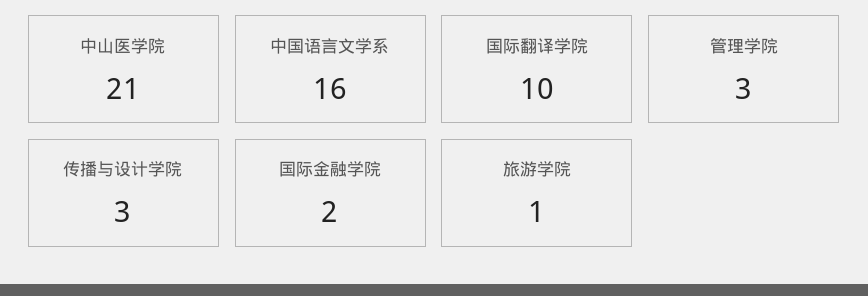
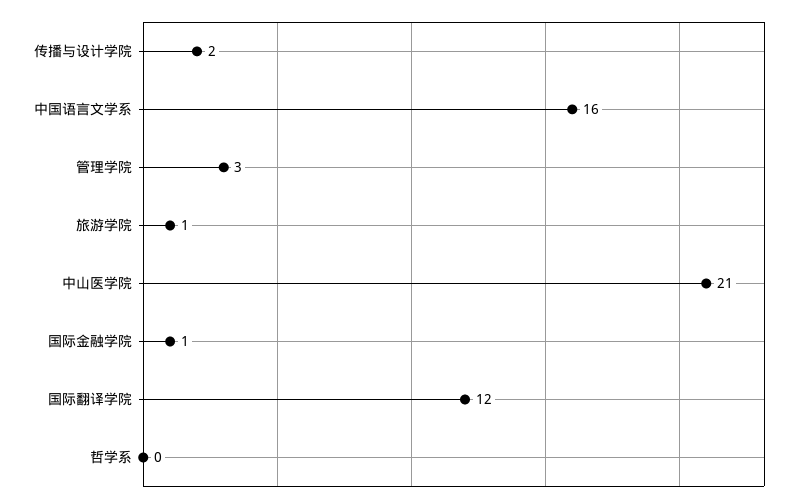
  {
    "中山医学院": 21,
    "中国语言文学系": 16,
-   "国际翻译学院": 10,
+   "国际翻译学院": 12,
    "管理学院": 3,
-   "传播与设计学院": 3,
+   "传播与设计学院": 2,
-   "国际金融学院": 2,
+   "国际金融学院": 1,
-   "旅游学院": 1
+   "旅游学院": 1,
+   "哲学系": 0
  }

